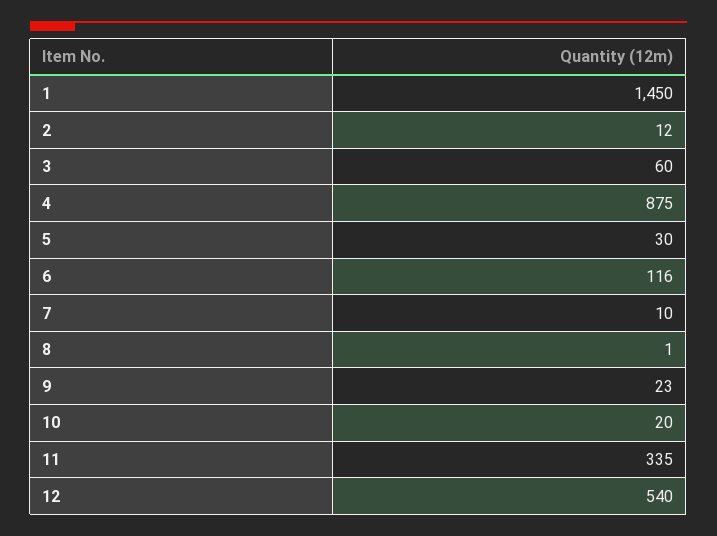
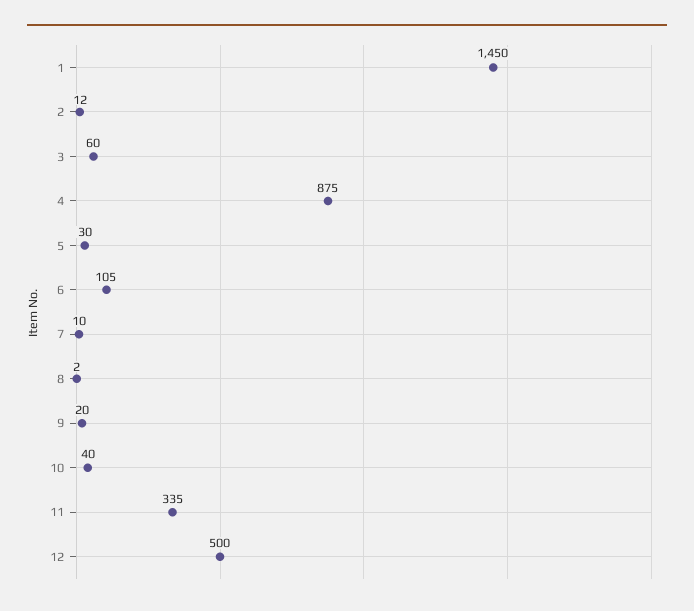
  {
    "1": 1450,
    "2": 12,
    "3": 60,
    "4": 875,
    "5": 30,
-   "6": 116,
+   "6": 105,
    "7": 10,
-   "8": 1,
+   "8": 2,
-   "9": 23,
+   "9": 20,
-   "10": 20,
+   "10": 40,
    "11": 335,
-   "12": 540
+   "12": 500
  }

